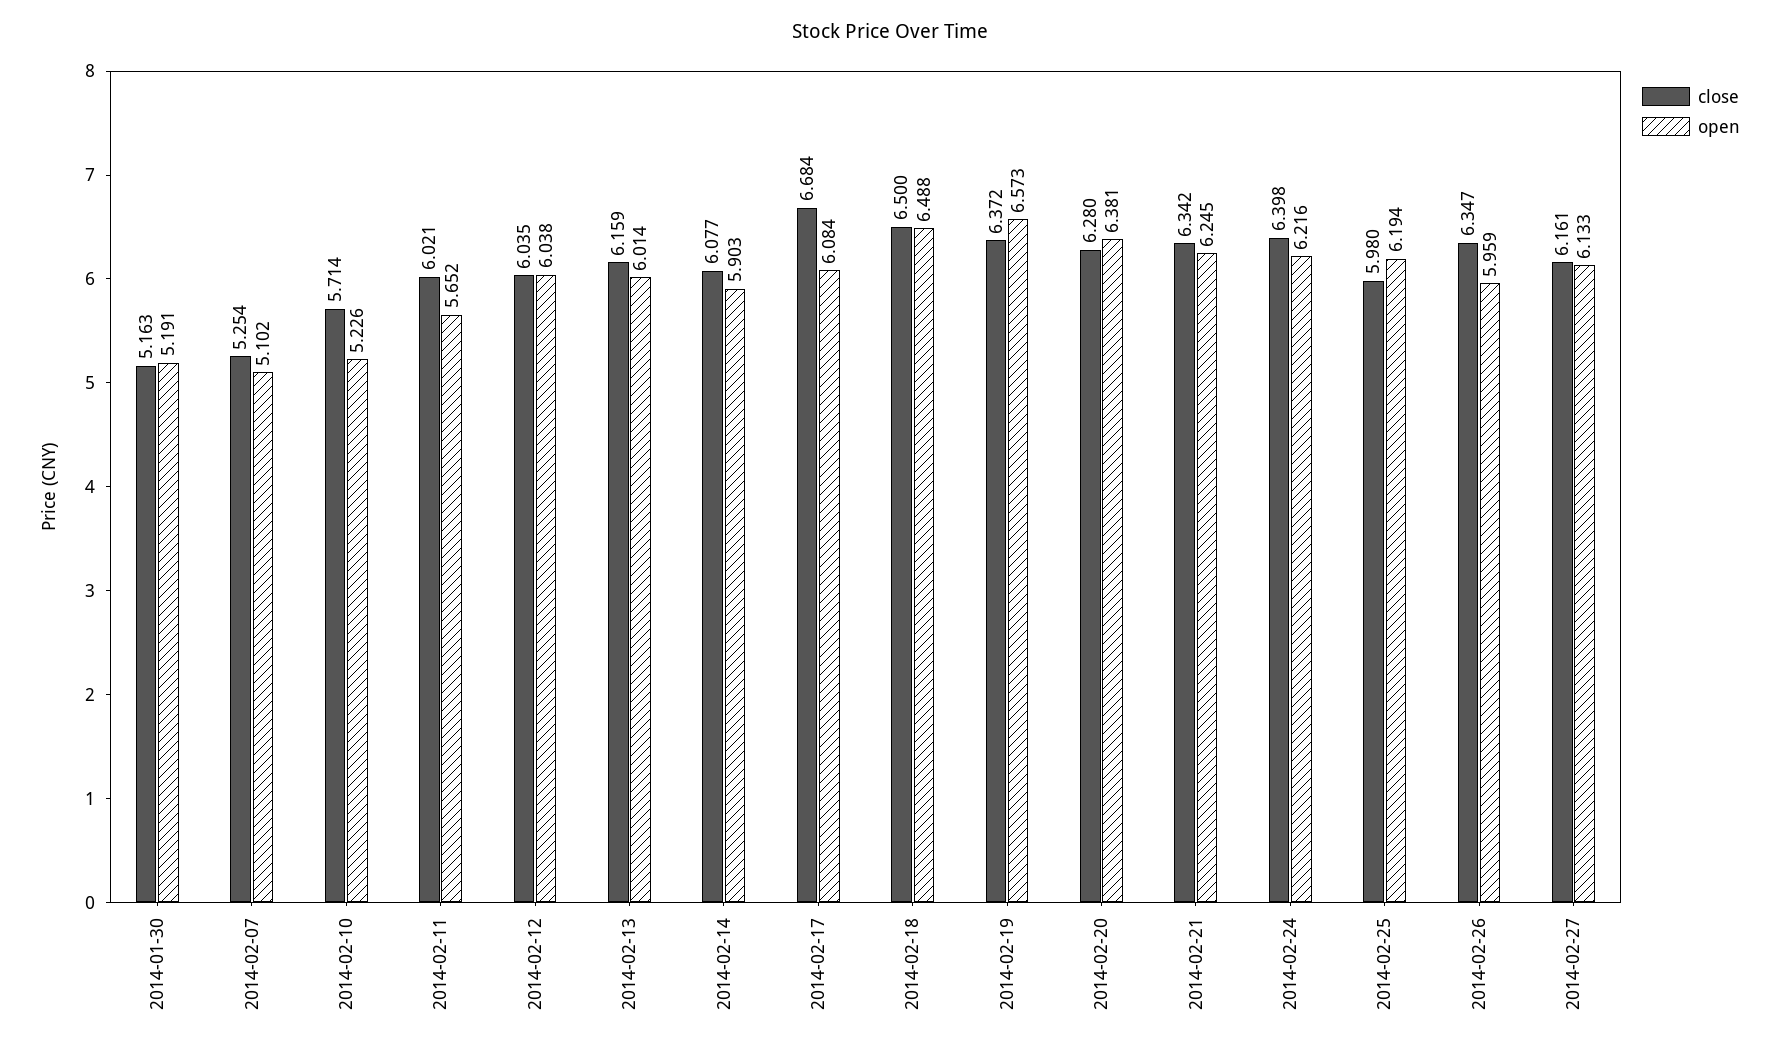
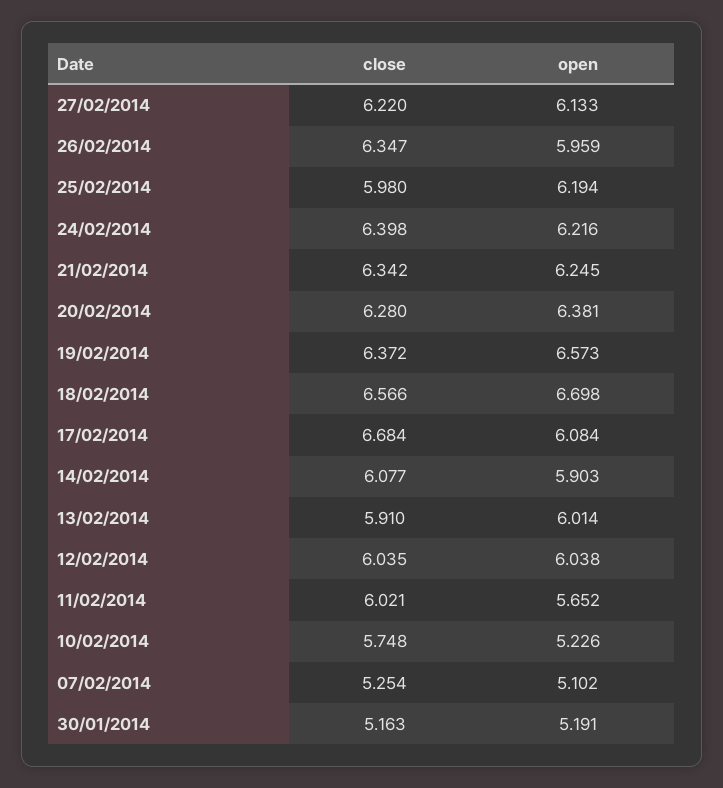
  {
    "close": {
      "2014-01-30": 5.163,
      "2014-02-07": 5.254,
-     "2014-02-10": 5.714,
+     "2014-02-10": 5.748,
      "2014-02-11": 6.021,
      "2014-02-12": 6.035,
-     "2014-02-13": 6.159,
+     "2014-02-13": 5.91,
      "2014-02-14": 6.077,
      "2014-02-17": 6.684,
-     "2014-02-18": 6.5,
+     "2014-02-18": 6.566,
      "2014-02-19": 6.372,
      "2014-02-20": 6.28,
      "2014-02-21": 6.342,
      "2014-02-24": 6.398,
      "2014-02-25": 5.98,
      "2014-02-26": 6.347,
-     "2014-02-27": 6.161
+     "2014-02-27": 6.22
    },
    "open": {
      "2014-01-30": 5.191,
      "2014-02-07": 5.102,
      "2014-02-10": 5.226,
      "2014-02-11": 5.652,
      "2014-02-12": 6.038,
      "2014-02-13": 6.014,
      "2014-02-14": 5.903,
      "2014-02-17": 6.084,
-     "2014-02-18": 6.488,
+     "2014-02-18": 6.698,
      "2014-02-19": 6.573,
      "2014-02-20": 6.381,
      "2014-02-21": 6.245,
      "2014-02-24": 6.216,
      "2014-02-25": 6.194,
      "2014-02-26": 5.959,
      "2014-02-27": 6.133
    }
  }

